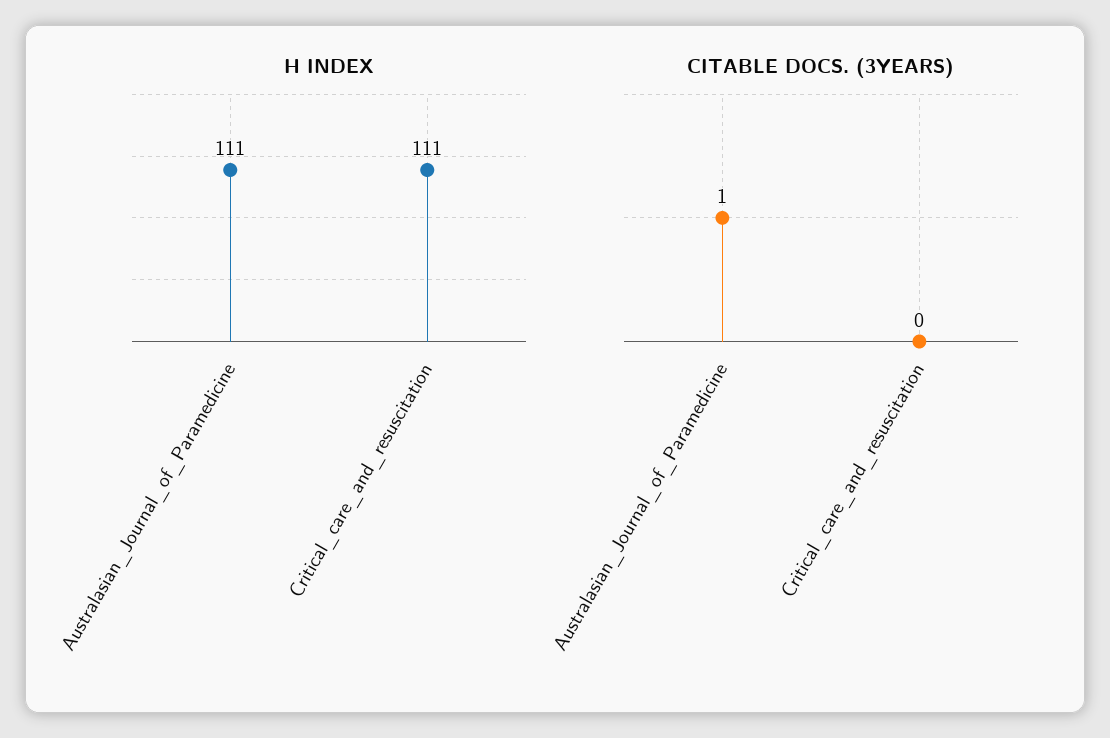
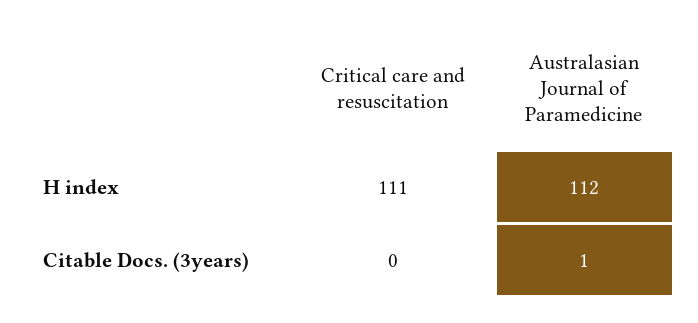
  {
    "H INDEX": {
-     "Australasian_Journal_of_Paramedicine": 111,
+     "Australasian_Journal_of_Paramedicine": 112,
      "Critical_care_and_resuscitation": 111
    },
    "CITABLE DOCS. (3YEARS)": {
      "Australasian_Journal_of_Paramedicine": 1,
      "Critical_care_and_resuscitation": 0
    }
  }

